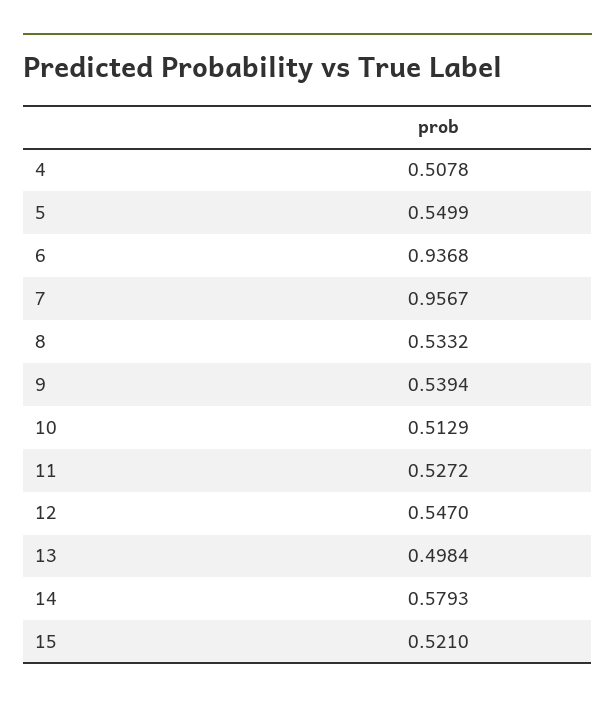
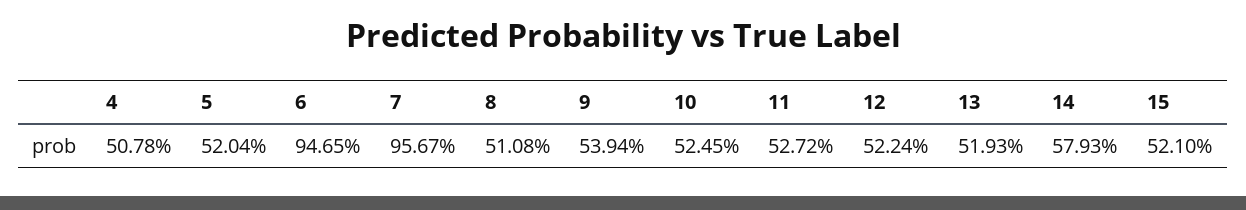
  {
    "4": 0.5078,
-   "5": 0.5499,
+   "5": 0.5204,
-   "6": 0.9368,
+   "6": 0.9465,
    "7": 0.9567,
-   "8": 0.5332,
+   "8": 0.5108,
    "9": 0.5394,
-   "10": 0.5129,
+   "10": 0.5245,
    "11": 0.5272,
-   "12": 0.547,
+   "12": 0.5224,
-   "13": 0.4984,
+   "13": 0.5193,
    "14": 0.5793,
    "15": 0.521
  }

